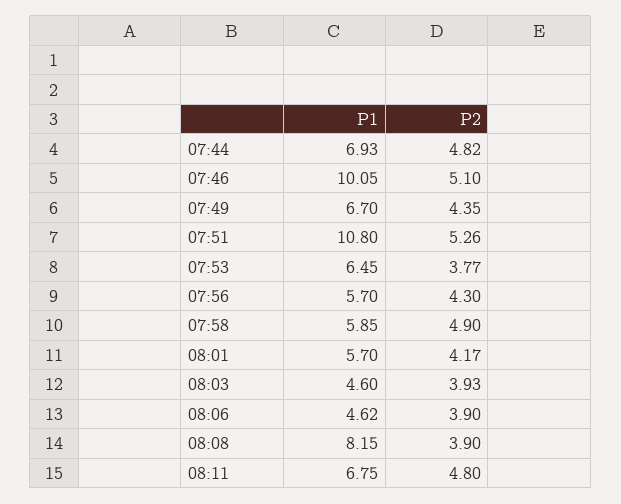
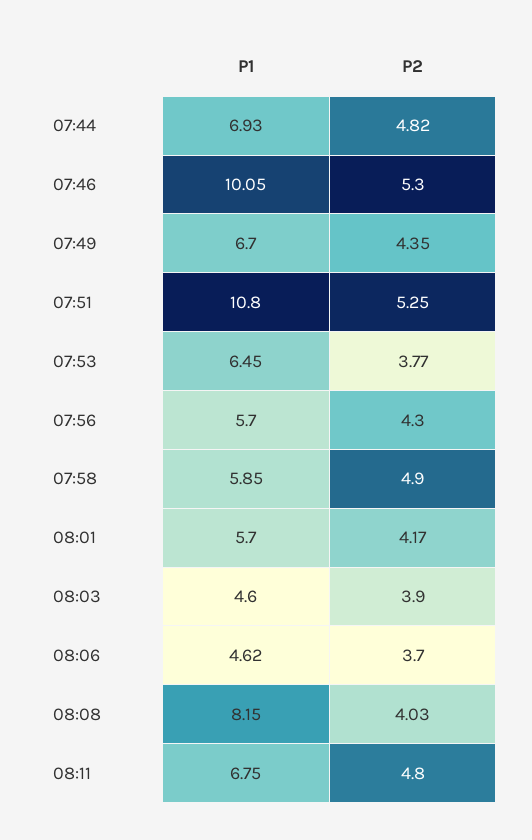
  {
    "P1": {
      "07:44": 6.93,
      "07:46": 10.05,
      "07:49": 6.7,
      "07:51": 10.8,
      "07:53": 6.45,
      "07:56": 5.7,
      "07:58": 5.85,
      "08:01": 5.7,
      "08:03": 4.6,
      "08:06": 4.62,
      "08:08": 8.15,
      "08:11": 6.75
    },
    "P2": {
      "07:44": 4.82,
-     "07:46": 5.1,
+     "07:46": 5.3,
      "07:49": 4.35,
-     "07:51": 5.26,
+     "07:51": 5.25,
      "07:53": 3.77,
      "07:56": 4.3,
      "07:58": 4.9,
      "08:01": 4.17,
-     "08:03": 3.93,
+     "08:03": 3.9,
-     "08:06": 3.9,
+     "08:06": 3.7,
-     "08:08": 3.9,
+     "08:08": 4.03,
      "08:11": 4.8
    }
  }

